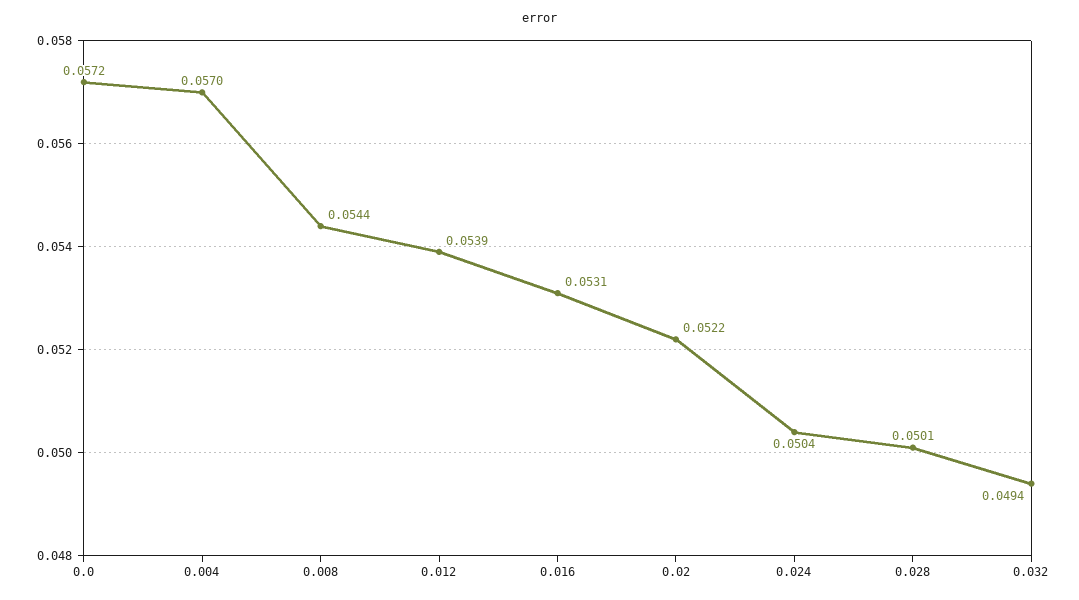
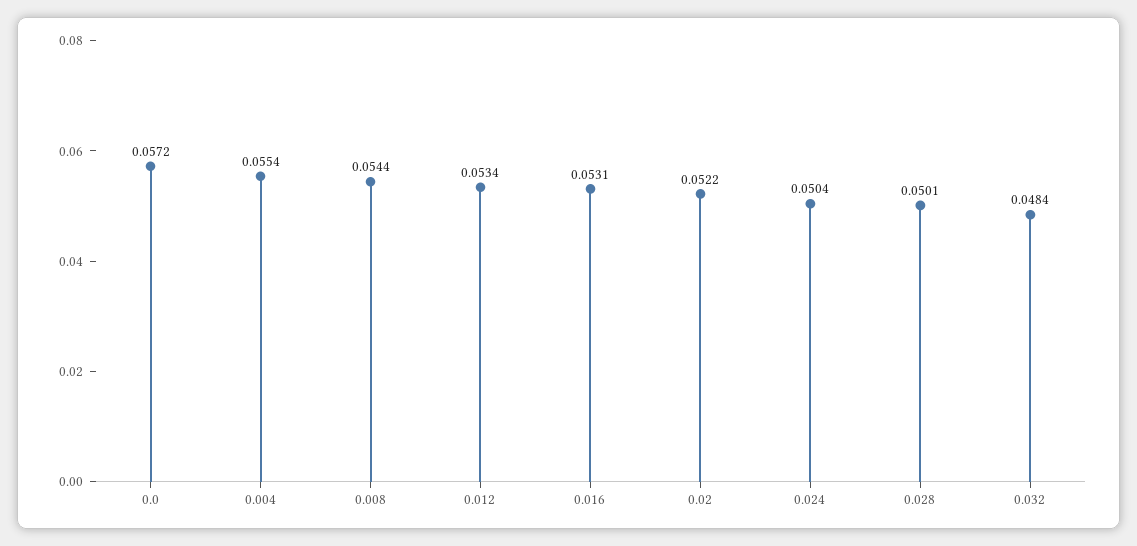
  {
    "0.0": 0.0572,
-   "0.004": 0.057,
+   "0.004": 0.0554,
    "0.008": 0.0544,
-   "0.012": 0.0539,
+   "0.012": 0.0534,
    "0.016": 0.0531,
    "0.02": 0.0522,
    "0.024": 0.0504,
    "0.028": 0.0501,
-   "0.032": 0.0494
+   "0.032": 0.0484
  }

